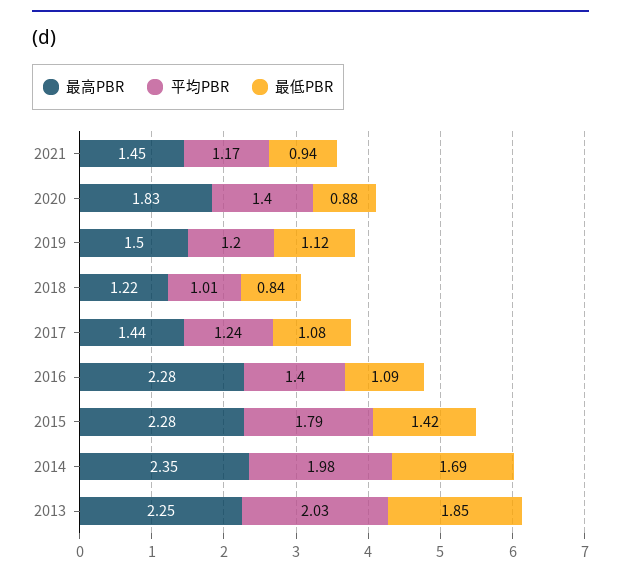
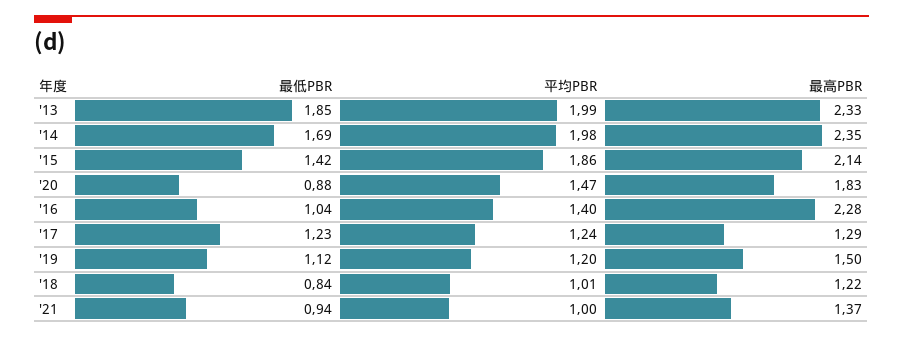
  {
    "最高PBR": {
-     "2021": 1.45,
+     "2021": 1.37,
      "2020": 1.83,
      "2019": 1.5,
      "2018": 1.22,
-     "2017": 1.44,
+     "2017": 1.29,
      "2016": 2.28,
-     "2015": 2.28,
+     "2015": 2.14,
      "2014": 2.35,
-     "2013": 2.25
+     "2013": 2.33
    },
    "平均PBR": {
-     "2021": 1.17,
+     "2021": 1,
-     "2020": 1.4,
+     "2020": 1.47,
      "2019": 1.2,
      "2018": 1.01,
      "2017": 1.24,
      "2016": 1.4,
-     "2015": 1.79,
+     "2015": 1.86,
      "2014": 1.98,
-     "2013": 2.03
+     "2013": 1.99
    },
    "最低PBR": {
      "2021": 0.94,
      "2020": 0.88,
      "2019": 1.12,
      "2018": 0.84,
-     "2017": 1.08,
+     "2017": 1.23,
-     "2016": 1.09,
+     "2016": 1.04,
      "2015": 1.42,
      "2014": 1.69,
      "2013": 1.85
    }
  }

